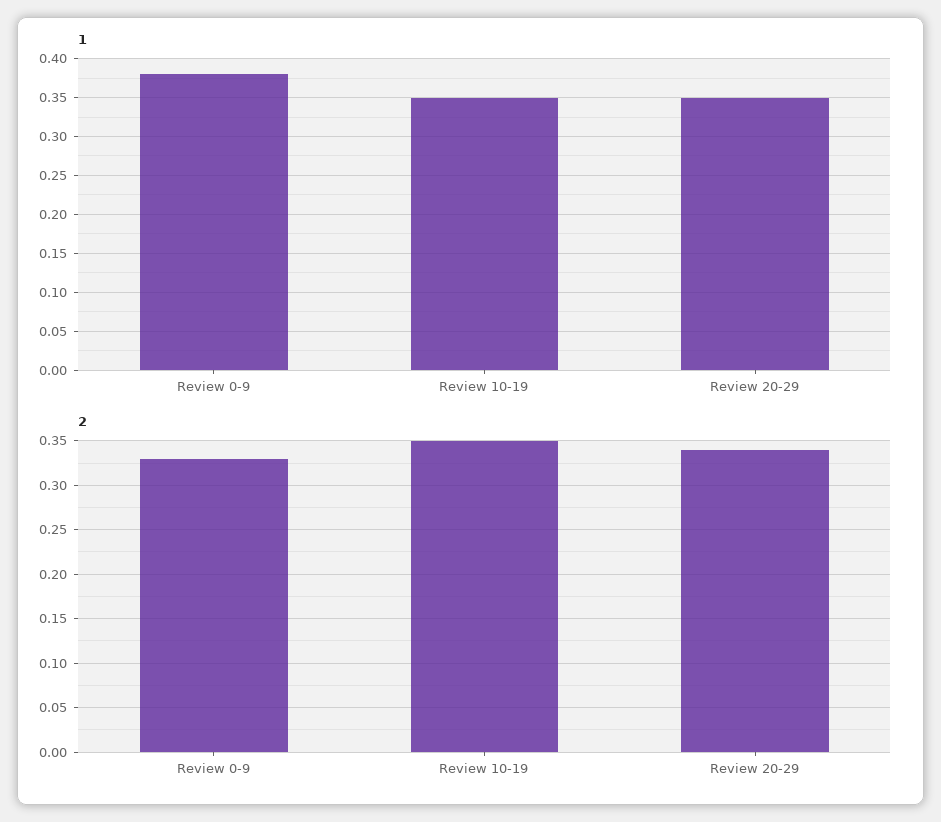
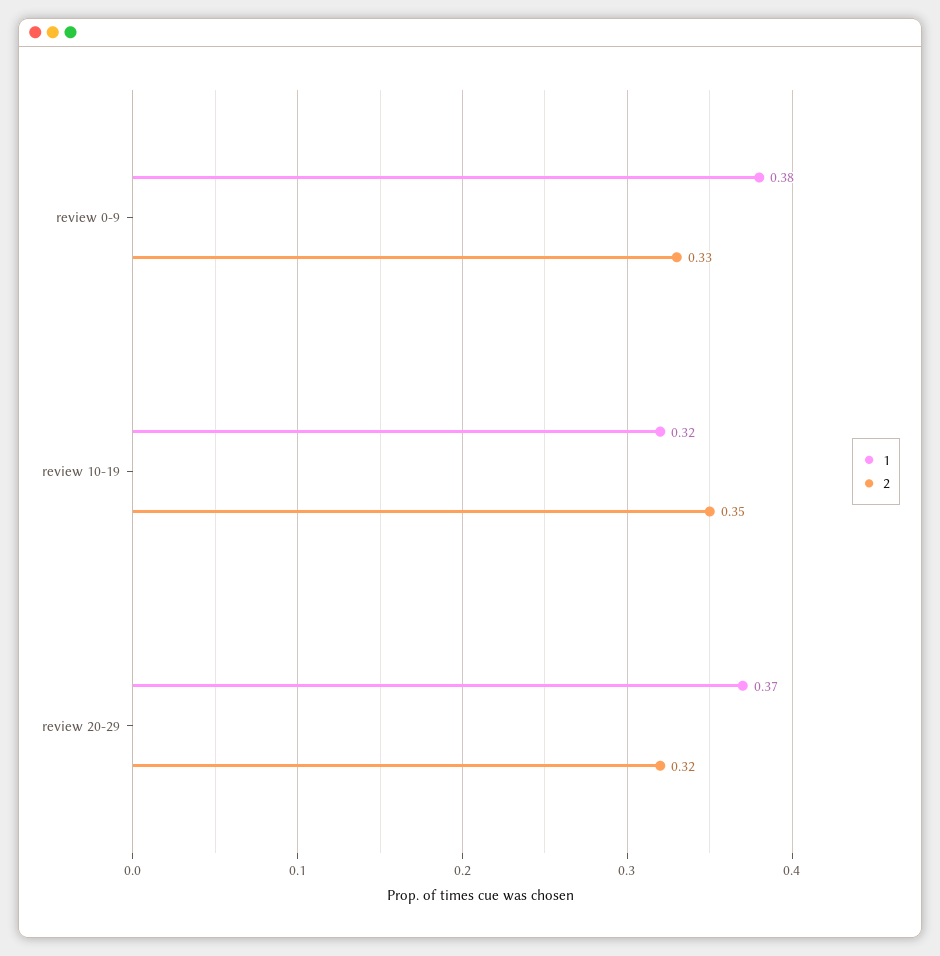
  {
    "1": {
      "Review 0-9": 0.38,
-     "Review 10-19": 0.35,
+     "Review 10-19": 0.32,
-     "Review 20-29": 0.35
+     "Review 20-29": 0.37
    },
    "2": {
      "Review 0-9": 0.33,
      "Review 10-19": 0.35,
-     "Review 20-29": 0.34
+     "Review 20-29": 0.32
    }
  }

